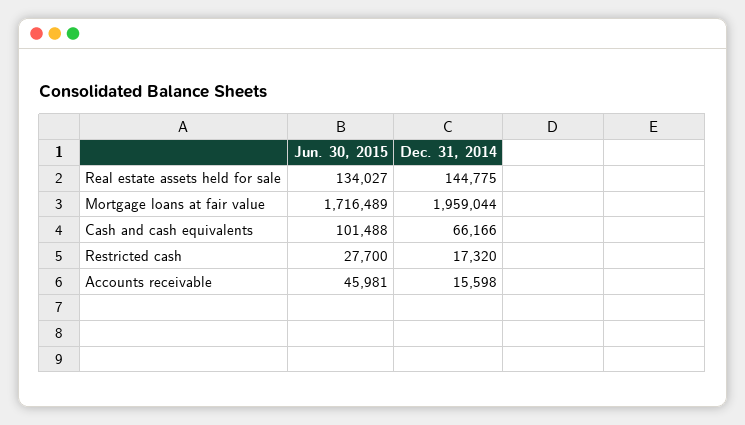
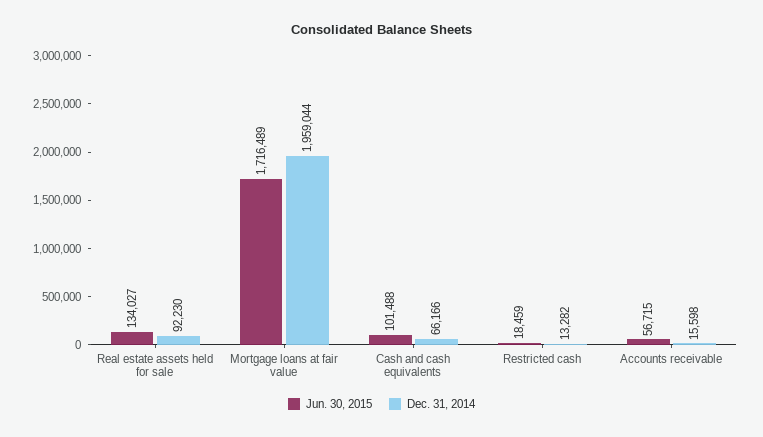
  {
    "Jun. 30, 2015": {
      "Real estate assets held for sale": 134027,
      "Mortgage loans at fair value": 1716489,
      "Cash and cash equivalents": 101488,
-     "Restricted cash": 27700,
+     "Restricted cash": 18459,
-     "Accounts receivable": 45981
+     "Accounts receivable": 56715
    },
    "Dec. 31, 2014": {
-     "Real estate assets held for sale": 144775,
+     "Real estate assets held for sale": 92230,
      "Mortgage loans at fair value": 1959044,
      "Cash and cash equivalents": 66166,
-     "Restricted cash": 17320,
+     "Restricted cash": 13282,
      "Accounts receivable": 15598
    }
  }

